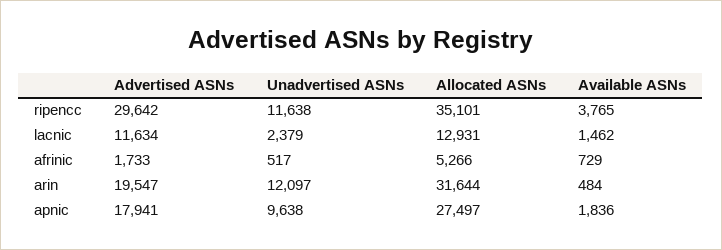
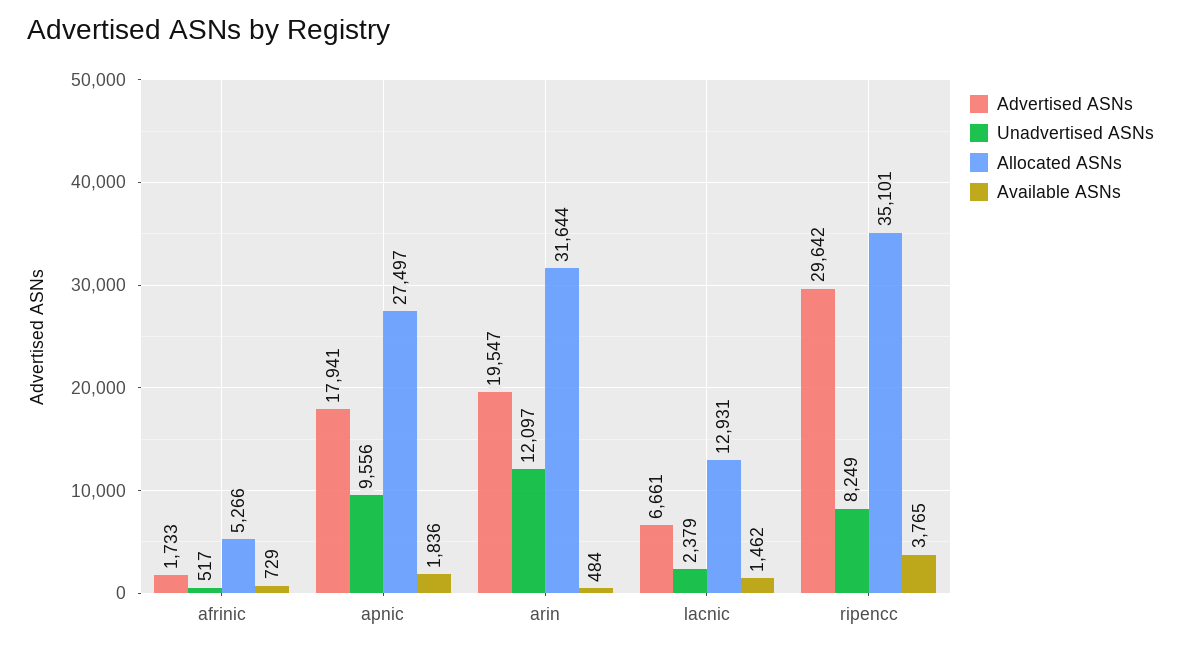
  {
    "Advertised ASNs": {
      "ripencc": 29642,
-     "lacnic": 11634,
+     "lacnic": 6661,
      "afrinic": 1733,
      "arin": 19547,
      "apnic": 17941
    },
    "Unadvertised ASNs": {
-     "ripencc": 11638,
+     "ripencc": 8249,
      "lacnic": 2379,
      "afrinic": 517,
      "arin": 12097,
-     "apnic": 9638
+     "apnic": 9556
    },
    "Allocated ASNs": {
      "ripencc": 35101,
      "lacnic": 12931,
      "afrinic": 5266,
      "arin": 31644,
      "apnic": 27497
    },
    "Available ASNs": {
      "ripencc": 3765,
      "lacnic": 1462,
      "afrinic": 729,
      "arin": 484,
      "apnic": 1836
    }
  }

